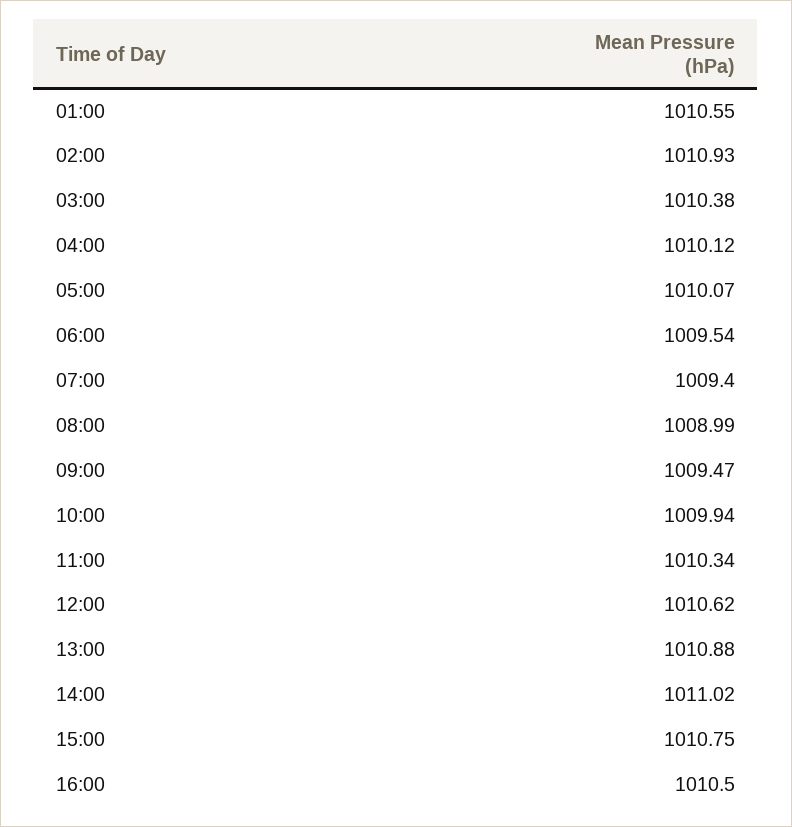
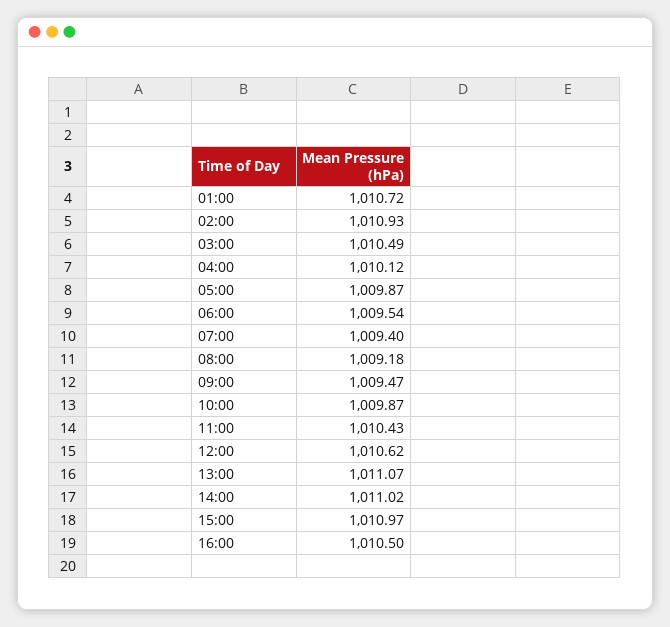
  {
-   "01:00": 1010.55,
+   "01:00": 1010.72,
    "02:00": 1010.93,
-   "03:00": 1010.38,
+   "03:00": 1010.49,
    "04:00": 1010.12,
-   "05:00": 1010.07,
+   "05:00": 1009.87,
    "06:00": 1009.54,
    "07:00": 1009.4,
-   "08:00": 1008.99,
+   "08:00": 1009.18,
    "09:00": 1009.47,
-   "10:00": 1009.94,
+   "10:00": 1009.87,
-   "11:00": 1010.34,
+   "11:00": 1010.43,
    "12:00": 1010.62,
-   "13:00": 1010.88,
+   "13:00": 1011.07,
    "14:00": 1011.02,
-   "15:00": 1010.75,
+   "15:00": 1010.97,
    "16:00": 1010.5
  }

